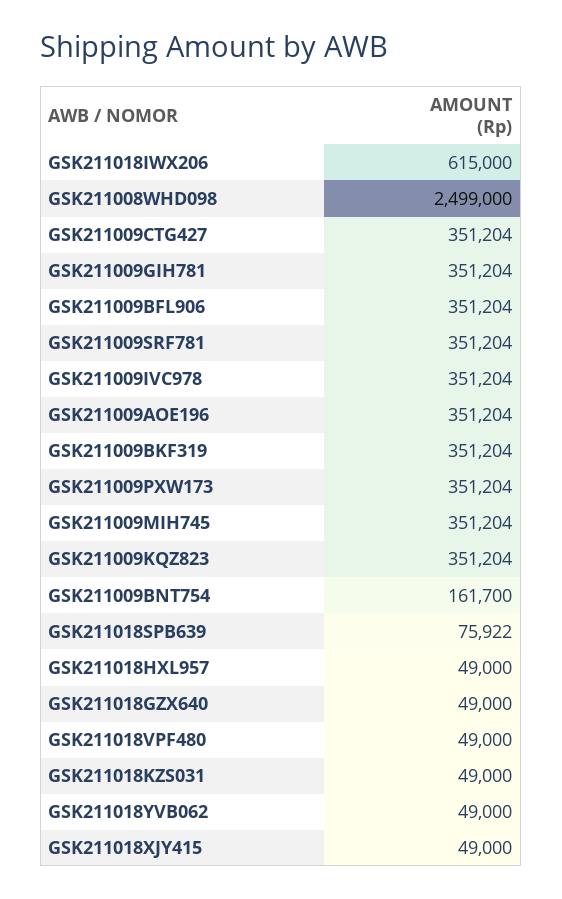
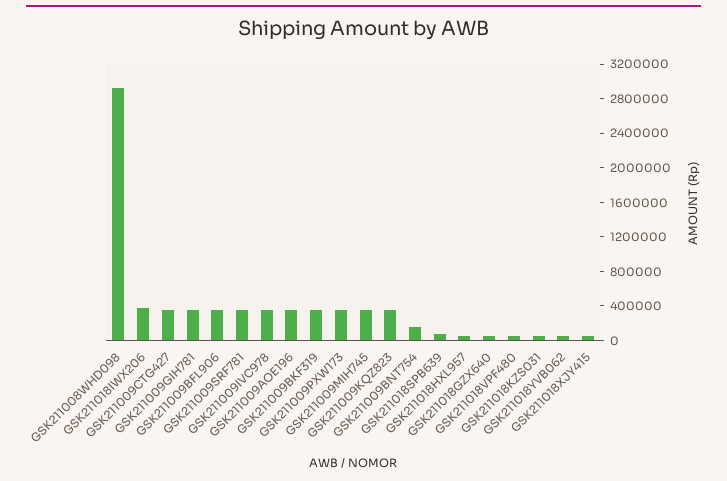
  {
-   "GSK211018IWX206": 615000,
+   "GSK211018IWX206": 400000,
-   "GSK211008WHD098": 2499000,
+   "GSK211008WHD098": 2900000,
    "GSK211009CTG427": 351204,
    "GSK211009GIH781": 351204,
    "GSK211009BFL906": 351204,
    "GSK211009SRF781": 351204,
    "GSK211009IVC978": 351204,
    "GSK211009AOE196": 351204,
    "GSK211009BKF319": 351204,
    "GSK211009PXW173": 351204,
    "GSK211009MIH745": 351204,
    "GSK211009KQZ823": 351204,
    "GSK211009BNT754": 161700,
    "GSK211018SPB639": 75922,
    "GSK211018HXL957": 49000,
    "GSK211018GZX640": 49000,
    "GSK211018VPF480": 49000,
    "GSK211018KZS031": 49000,
    "GSK211018YVB062": 49000,
    "GSK211018XJY415": 49000
  }

